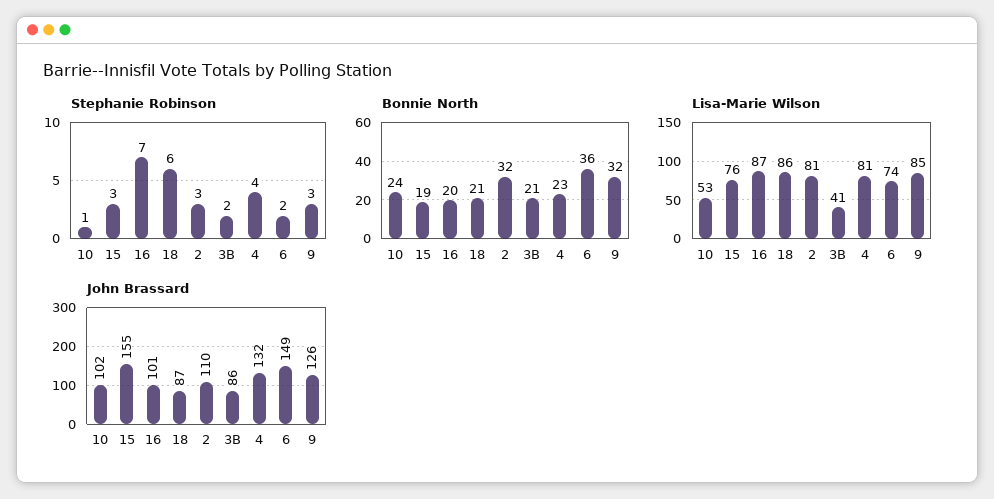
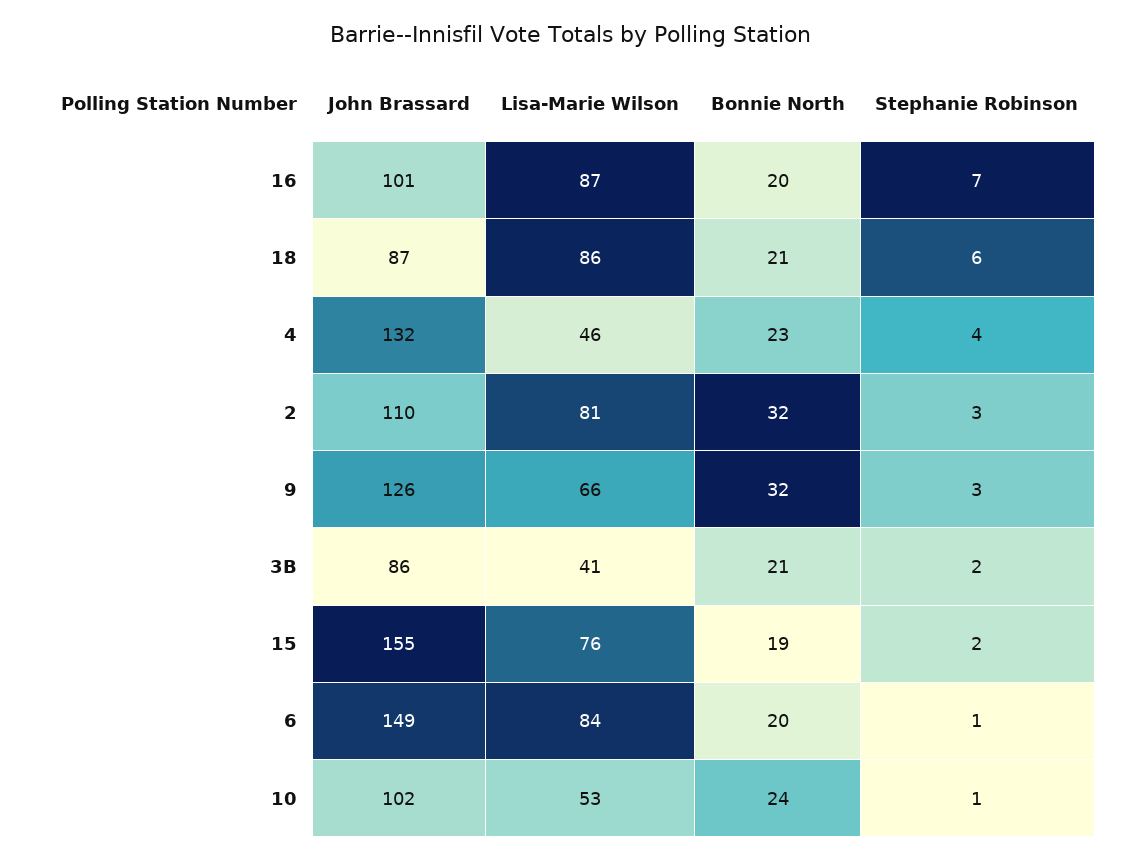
  {
    "Stephanie Robinson": {
      "10": 1,
-     "15": 3,
+     "15": 2,
      "16": 7,
      "18": 6,
      "2": 3,
      "3B": 2,
      "4": 4,
-     "6": 2,
+     "6": 1,
      "9": 3
    },
    "Bonnie North": {
      "10": 24,
      "15": 19,
      "16": 20,
      "18": 21,
      "2": 32,
      "3B": 21,
      "4": 23,
-     "6": 36,
+     "6": 20,
      "9": 32
    },
    "Lisa-Marie Wilson": {
      "10": 53,
      "15": 76,
      "16": 87,
      "18": 86,
      "2": 81,
      "3B": 41,
-     "4": 81,
+     "4": 46,
-     "6": 74,
+     "6": 84,
-     "9": 85
+     "9": 66
    },
    "John Brassard": {
      "10": 102,
      "15": 155,
      "16": 101,
      "18": 87,
      "2": 110,
      "3B": 86,
      "4": 132,
      "6": 149,
      "9": 126
    }
  }

